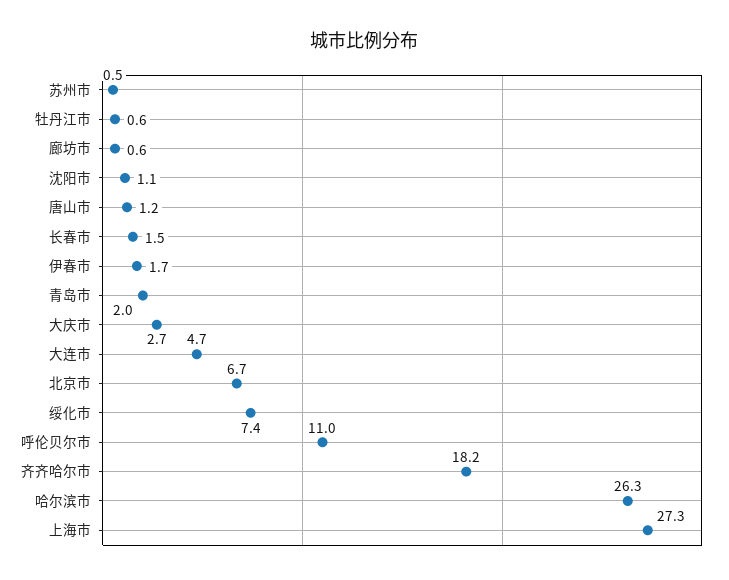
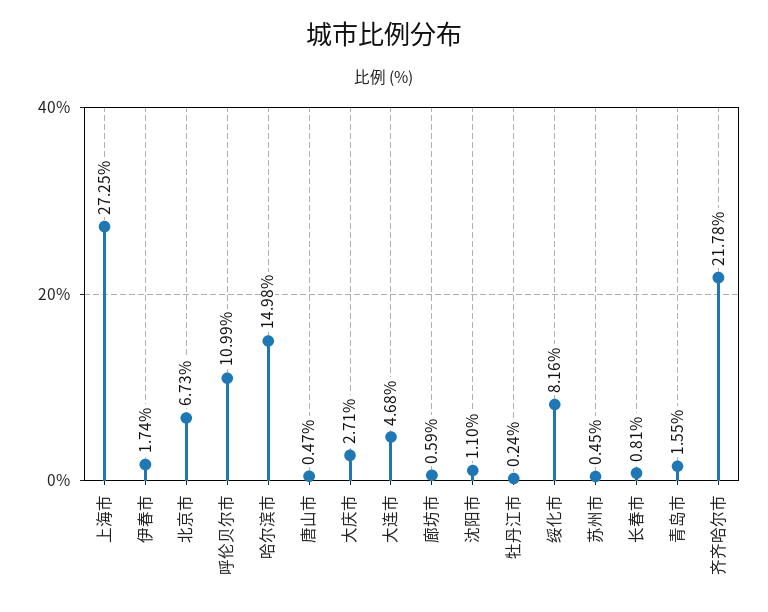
  {
    "苏州市": 0.45,
-   "牡丹江市": 0.6,
+   "牡丹江市": 0.24,
    "廊坊市": 0.59,
    "沈阳市": 1.1,
-   "唐山市": 1.2,
+   "唐山市": 0.47,
-   "长春市": 1.5,
+   "长春市": 0.81,
    "伊春市": 1.74,
-   "青岛市": 2,
+   "青岛市": 1.55,
    "大庆市": 2.71,
    "大连市": 4.68,
    "北京市": 6.73,
-   "绥化市": 7.4,
+   "绥化市": 8.16,
    "呼伦贝尔市": 10.99,
-   "齐齐哈尔市": 18.2,
+   "齐齐哈尔市": 21.78,
-   "哈尔滨市": 26.3,
+   "哈尔滨市": 14.98,
    "上海市": 27.25
  }

